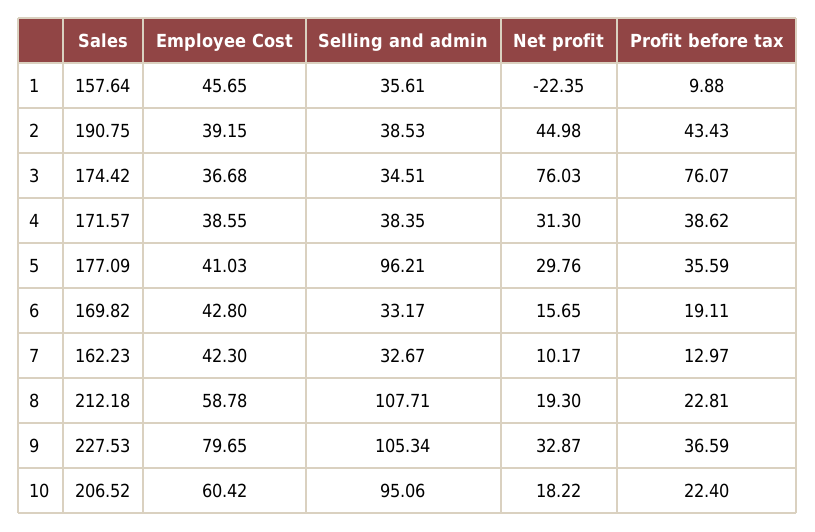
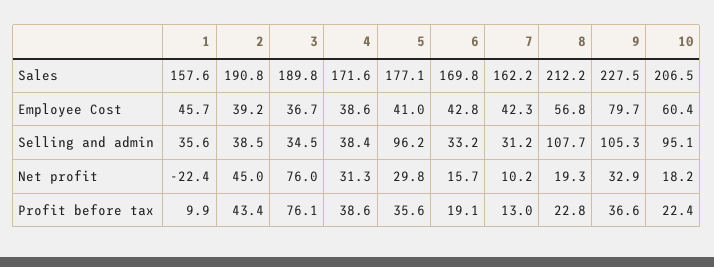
  {
    "Sales": {
      "1": 157.64,
      "2": 190.75,
-     "3": 174.42,
+     "3": 189.8,
      "4": 171.57,
      "5": 177.09,
      "6": 169.82,
      "7": 162.23,
      "8": 212.18,
      "9": 227.53,
      "10": 206.52
    },
    "Employee Cost": {
      "1": 45.65,
      "2": 39.15,
      "3": 36.68,
      "4": 38.55,
      "5": 41.03,
      "6": 42.8,
      "7": 42.3,
-     "8": 58.78,
+     "8": 56.8,
      "9": 79.65,
      "10": 60.42
    },
    "Selling and admin": {
      "1": 35.61,
      "2": 38.53,
      "3": 34.51,
      "4": 38.35,
      "5": 96.21,
      "6": 33.17,
-     "7": 32.67,
+     "7": 31.2,
      "8": 107.71,
      "9": 105.34,
      "10": 95.06
    },
    "Net profit": {
      "1": -22.35,
      "2": 44.98,
      "3": 76.03,
      "4": 31.3,
      "5": 29.76,
      "6": 15.65,
      "7": 10.17,
      "8": 19.3,
      "9": 32.87,
      "10": 18.22
    },
    "Profit before tax": {
      "1": 9.88,
      "2": 43.43,
      "3": 76.07,
      "4": 38.62,
      "5": 35.59,
      "6": 19.11,
      "7": 12.97,
      "8": 22.81,
      "9": 36.59,
      "10": 22.4
    }
  }

